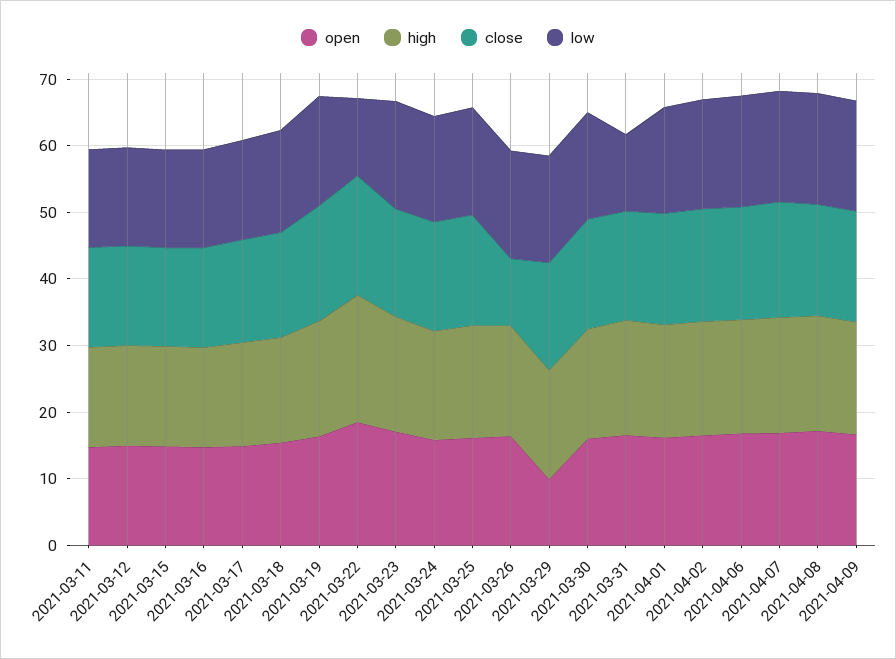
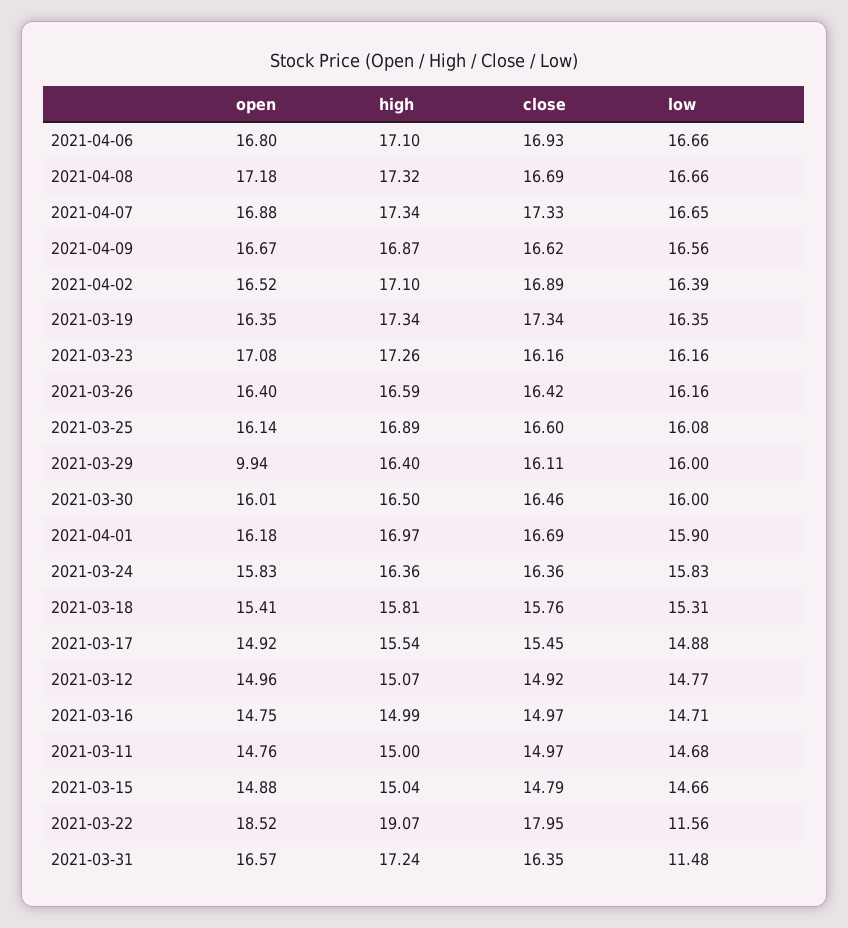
  {
    "open": {
      "2021-03-11": 14.76,
      "2021-03-12": 14.96,
      "2021-03-15": 14.88,
      "2021-03-16": 14.75,
      "2021-03-17": 14.92,
      "2021-03-18": 15.41,
      "2021-03-19": 16.35,
      "2021-03-22": 18.52,
      "2021-03-23": 17.08,
      "2021-03-24": 15.83,
      "2021-03-25": 16.14,
      "2021-03-26": 16.4,
      "2021-03-29": 9.94,
      "2021-03-30": 16.01,
      "2021-03-31": 16.57,
      "2021-04-01": 16.18,
      "2021-04-02": 16.52,
      "2021-04-06": 16.8,
      "2021-04-07": 16.88,
      "2021-04-08": 17.18,
      "2021-04-09": 16.67
    },
    "high": {
      "2021-03-11": 15,
      "2021-03-12": 15.07,
      "2021-03-15": 15.04,
      "2021-03-16": 14.99,
      "2021-03-17": 15.54,
      "2021-03-18": 15.81,
      "2021-03-19": 17.34,
      "2021-03-22": 19.07,
      "2021-03-23": 17.26,
      "2021-03-24": 16.36,
      "2021-03-25": 16.89,
      "2021-03-26": 16.59,
      "2021-03-29": 16.4,
      "2021-03-30": 16.5,
      "2021-03-31": 17.24,
      "2021-04-01": 16.97,
      "2021-04-02": 17.1,
      "2021-04-06": 17.1,
      "2021-04-07": 17.34,
      "2021-04-08": 17.32,
      "2021-04-09": 16.87
    },
    "close": {
      "2021-03-11": 14.97,
      "2021-03-12": 14.92,
      "2021-03-15": 14.79,
      "2021-03-16": 14.97,
      "2021-03-17": 15.45,
      "2021-03-18": 15.76,
      "2021-03-19": 17.34,
      "2021-03-22": 17.95,
      "2021-03-23": 16.16,
      "2021-03-24": 16.36,
      "2021-03-25": 16.6,
-     "2021-03-26": 10,
+     "2021-03-26": 16.42,
      "2021-03-29": 16.11,
      "2021-03-30": 16.46,
      "2021-03-31": 16.35,
      "2021-04-01": 16.69,
      "2021-04-02": 16.89,
      "2021-04-06": 16.93,
      "2021-04-07": 17.33,
      "2021-04-08": 16.69,
      "2021-04-09": 16.62
    },
    "low": {
      "2021-03-11": 14.68,
      "2021-03-12": 14.77,
      "2021-03-15": 14.66,
      "2021-03-16": 14.71,
      "2021-03-17": 14.88,
      "2021-03-18": 15.31,
      "2021-03-19": 16.35,
      "2021-03-22": 11.56,
      "2021-03-23": 16.16,
      "2021-03-24": 15.83,
      "2021-03-25": 16.08,
      "2021-03-26": 16.16,
      "2021-03-29": 16,
      "2021-03-30": 16,
      "2021-03-31": 11.48,
      "2021-04-01": 15.9,
      "2021-04-02": 16.39,
      "2021-04-06": 16.66,
      "2021-04-07": 16.65,
      "2021-04-08": 16.66,
      "2021-04-09": 16.56
    }
  }

